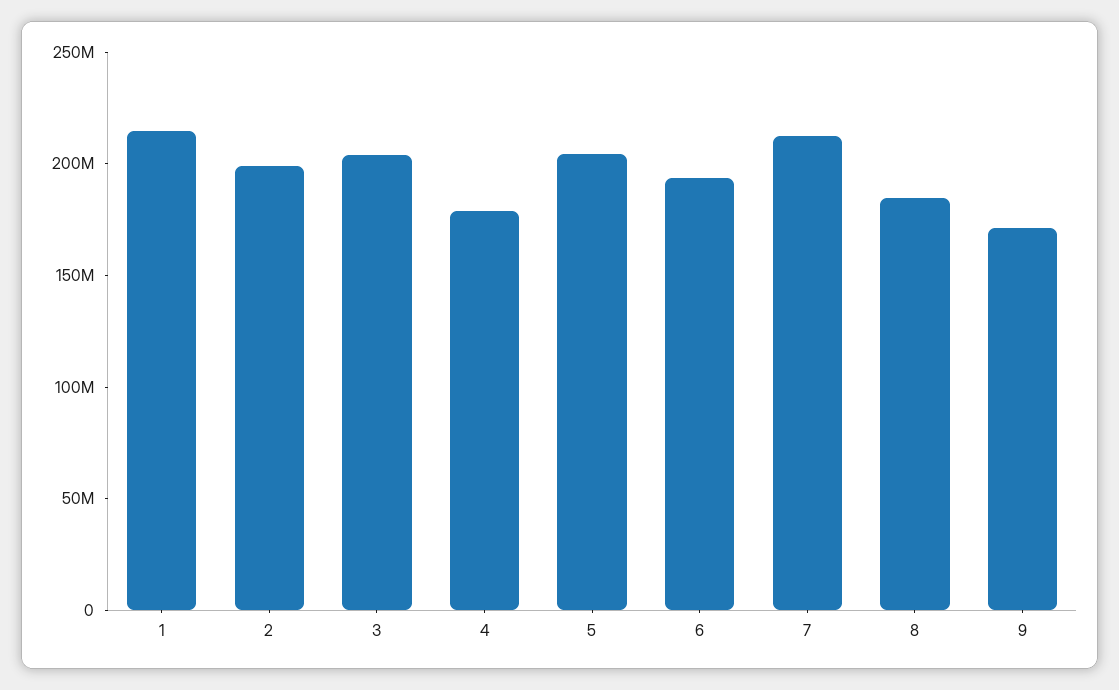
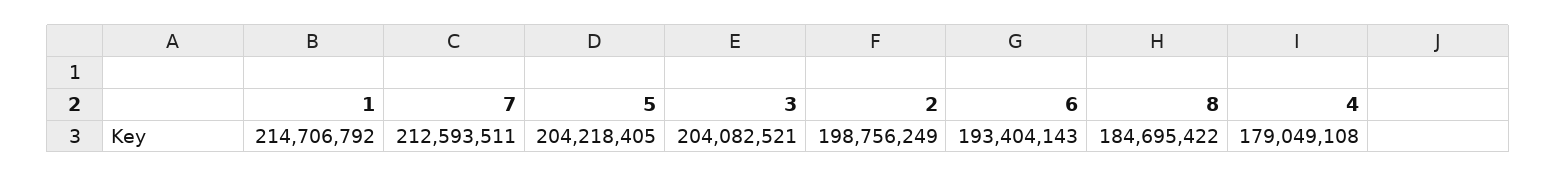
  {
    "1": 214706792,
    "2": 198756249,
    "3": 204082521,
    "4": 179049108,
    "5": 204218405,
    "6": 193404143,
    "7": 212593511,
-   "8": 184695422,
+   "8": 184695422
-   "9": 170000000
  }

